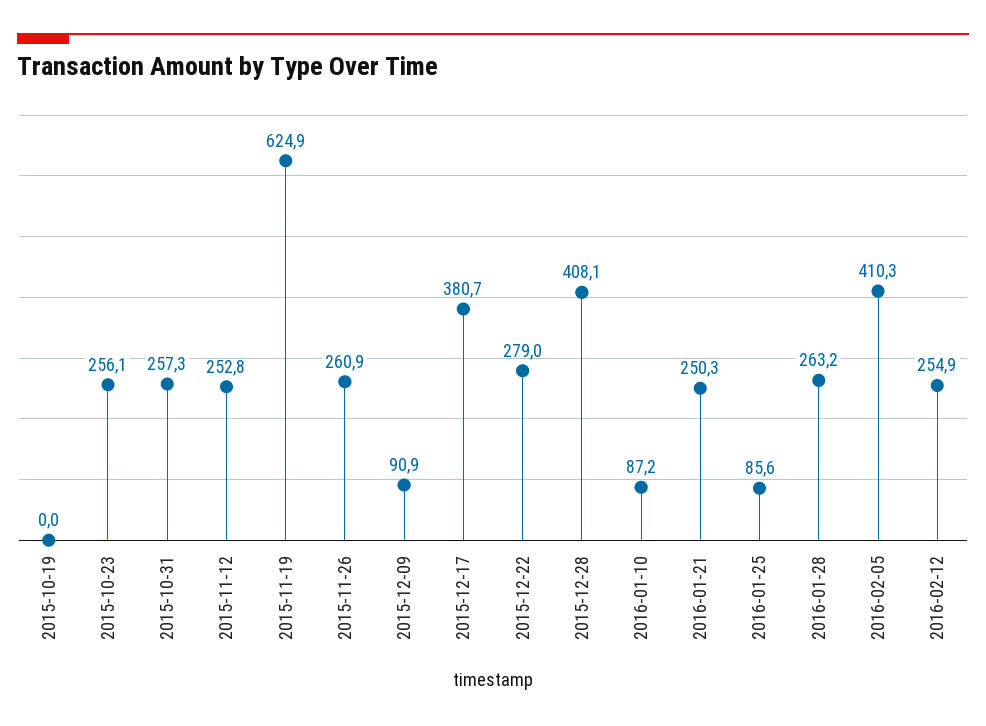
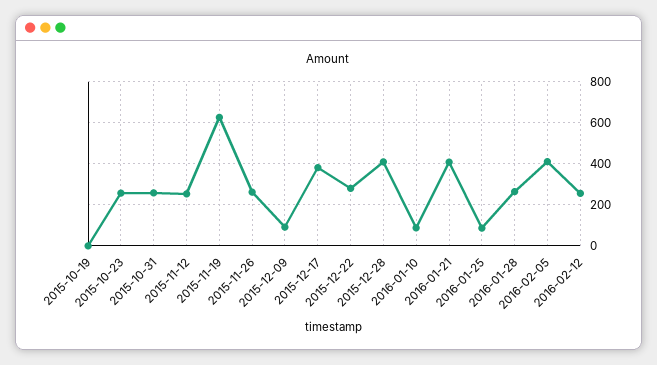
  {
    "2015-10-19": 0,
    "2015-10-23": 256.1,
    "2015-10-31": 257.3,
    "2015-11-12": 252.8,
    "2015-11-19": 624.9,
    "2015-11-26": 260.9,
    "2015-12-09": 90.9,
    "2015-12-17": 380.7,
    "2015-12-22": 279,
    "2015-12-28": 408.1,
    "2016-01-10": 87.2,
-   "2016-01-21": 250.3,
+   "2016-01-21": 400,
    "2016-01-25": 85.6,
    "2016-01-28": 263.2,
    "2016-02-05": 410.3,
    "2016-02-12": 254.9
  }

